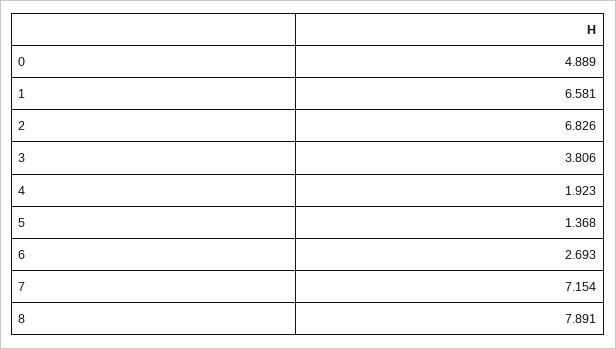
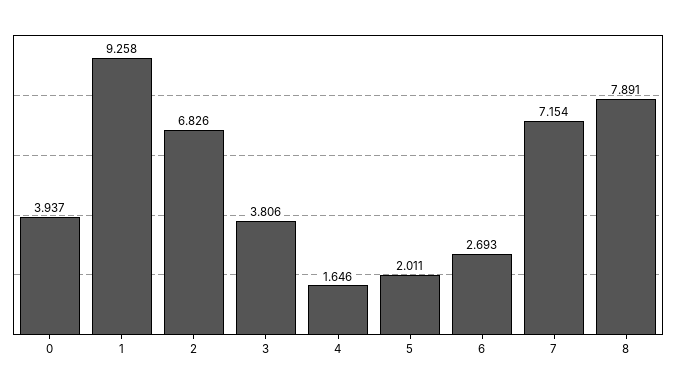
  {
-   "0": 4.889,
+   "0": 3.937,
-   "1": 6.581,
+   "1": 9.258,
    "2": 6.826,
    "3": 3.806,
-   "4": 1.923,
+   "4": 1.646,
-   "5": 1.368,
+   "5": 2.011,
    "6": 2.693,
    "7": 7.154,
    "8": 7.891
  }

